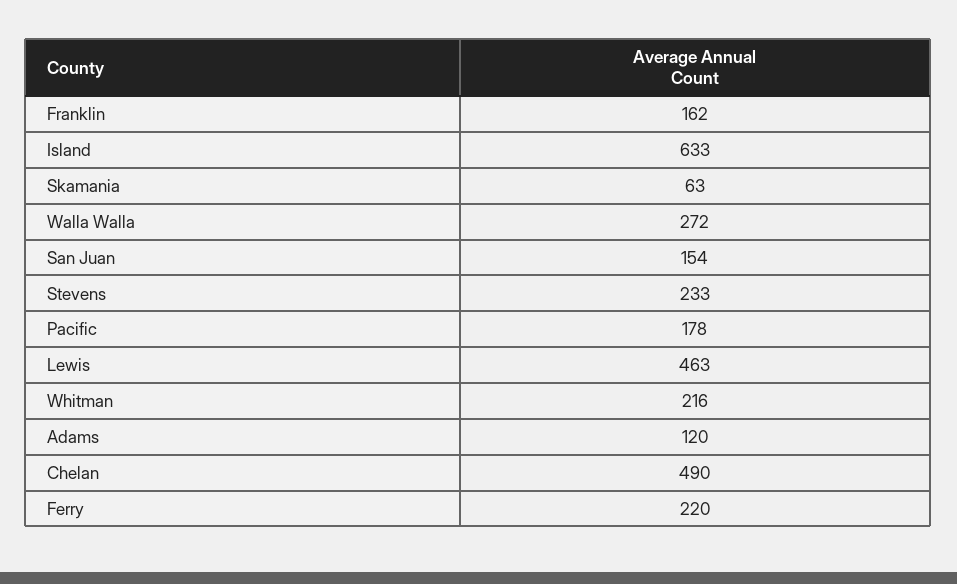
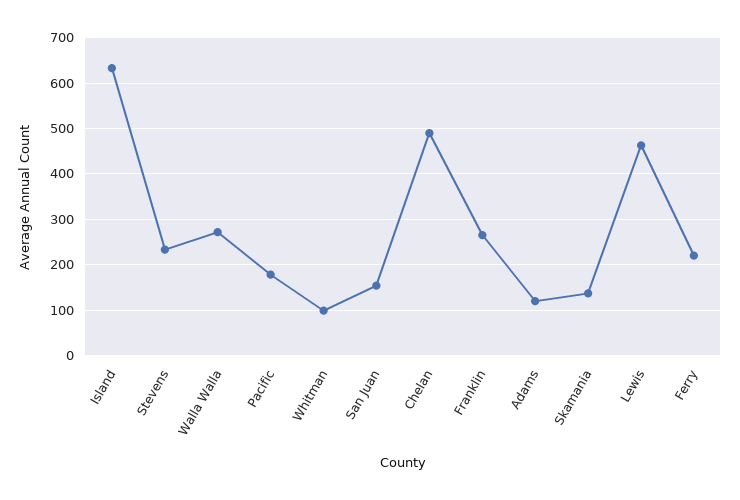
  {
-   "Franklin": 162,
+   "Franklin": 260,
    "Island": 633,
-   "Skamania": 63,
+   "Skamania": 140,
    "Walla Walla": 272,
    "San Juan": 154,
    "Stevens": 233,
    "Pacific": 178,
    "Lewis": 463,
-   "Whitman": 216,
+   "Whitman": 100,
    "Adams": 120,
    "Chelan": 490,
    "Ferry": 220
  }

